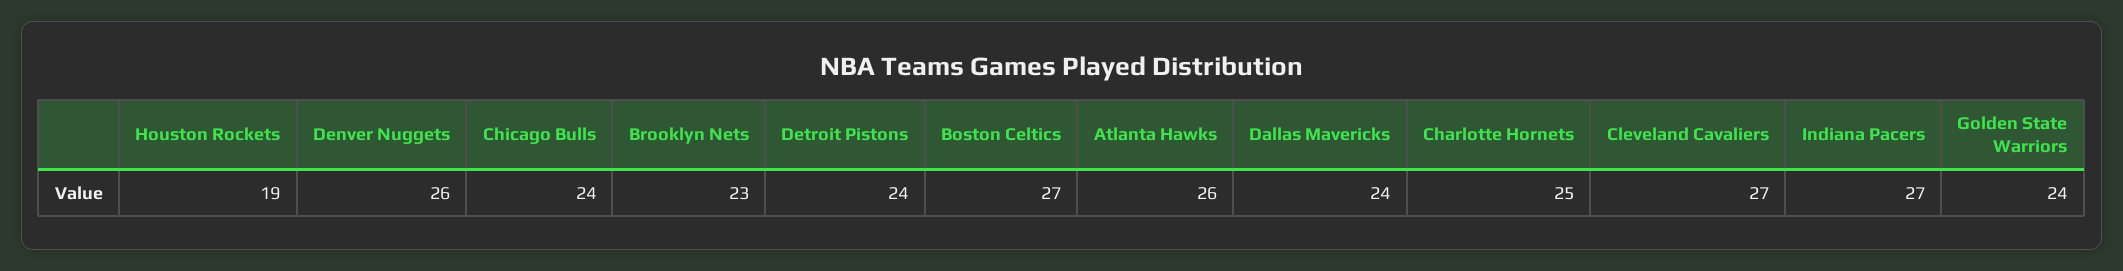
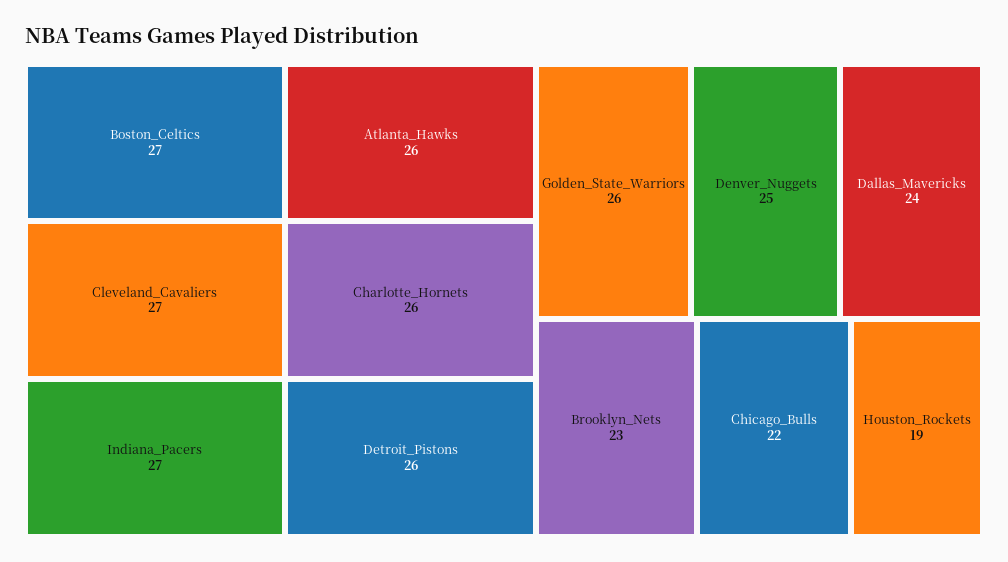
  {
    "Houston Rockets": 19,
-   "Denver Nuggets": 26,
+   "Denver Nuggets": 25,
-   "Chicago Bulls": 24,
+   "Chicago Bulls": 22,
    "Brooklyn Nets": 23,
-   "Detroit Pistons": 24,
+   "Detroit Pistons": 26,
    "Boston Celtics": 27,
    "Atlanta Hawks": 26,
    "Dallas Mavericks": 24,
-   "Charlotte Hornets": 25,
+   "Charlotte Hornets": 26,
    "Cleveland Cavaliers": 27,
    "Indiana Pacers": 27,
-   "Golden State Warriors": 24
+   "Golden State Warriors": 26
  }

